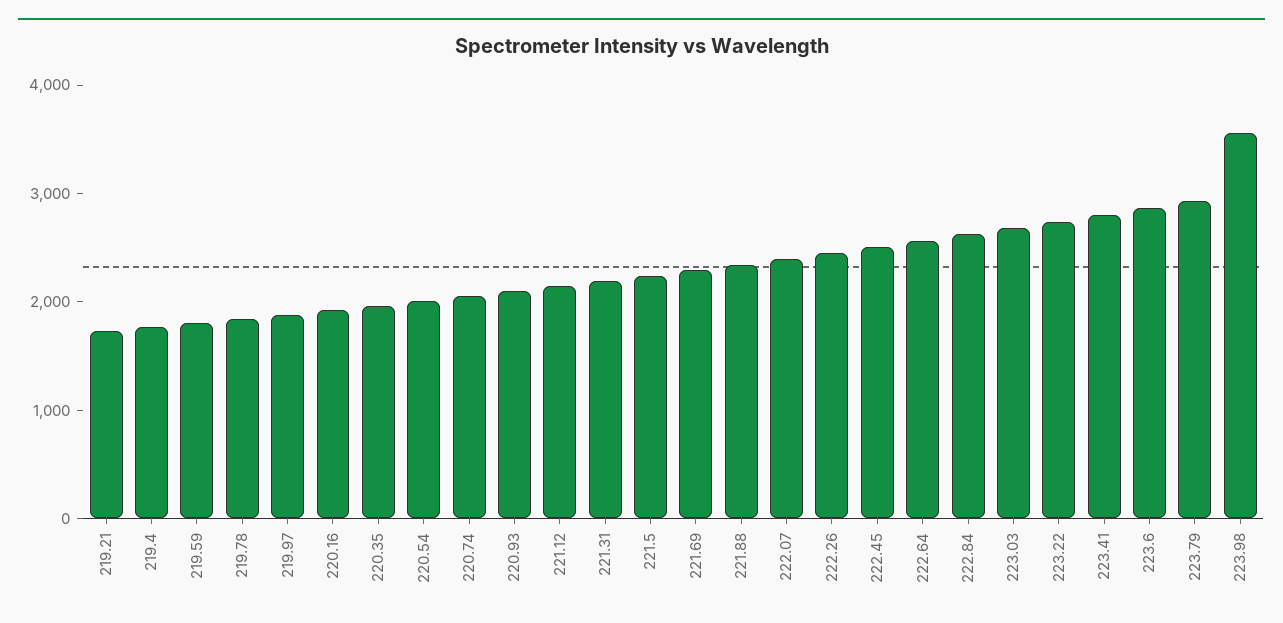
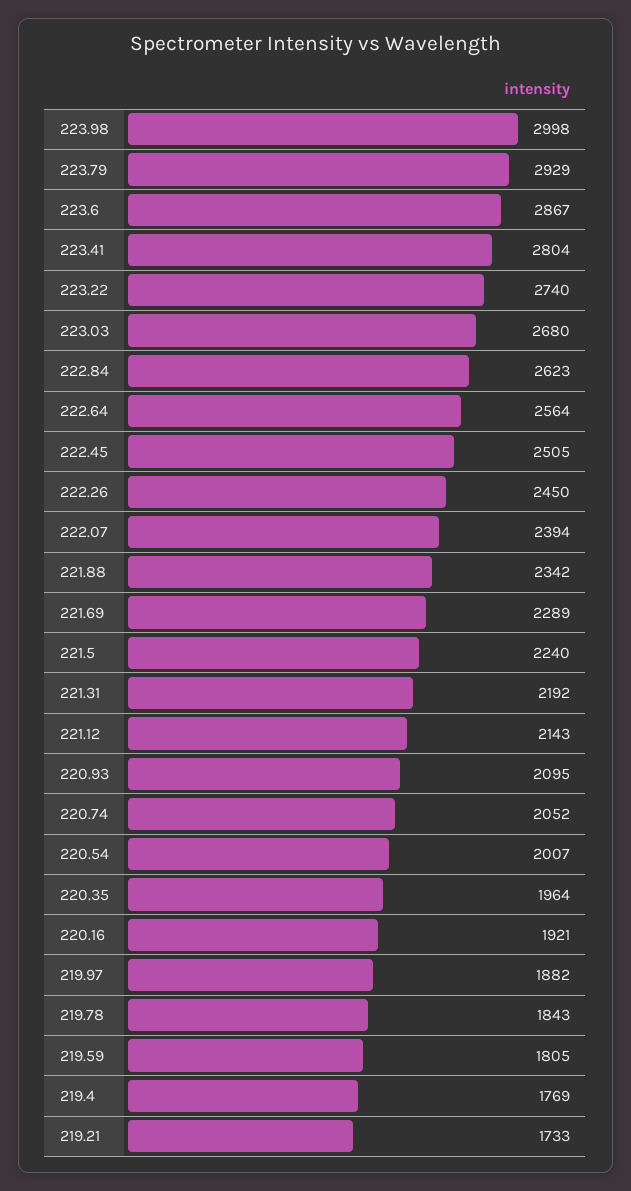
  {
    "219.21": 1733,
    "219.4": 1769,
    "219.59": 1805,
    "219.78": 1843,
    "219.97": 1882,
    "220.16": 1921,
    "220.35": 1964,
    "220.54": 2007,
    "220.74": 2052,
    "220.93": 2095,
    "221.12": 2143,
    "221.31": 2192,
    "221.5": 2240,
    "221.69": 2289,
    "221.88": 2342,
    "222.07": 2394,
    "222.26": 2450,
    "222.45": 2505,
    "222.64": 2564,
    "222.84": 2623,
    "223.03": 2680,
    "223.22": 2740,
    "223.41": 2804,
    "223.6": 2867,
    "223.79": 2929,
-   "223.98": 3600
+   "223.98": 2998
  }

